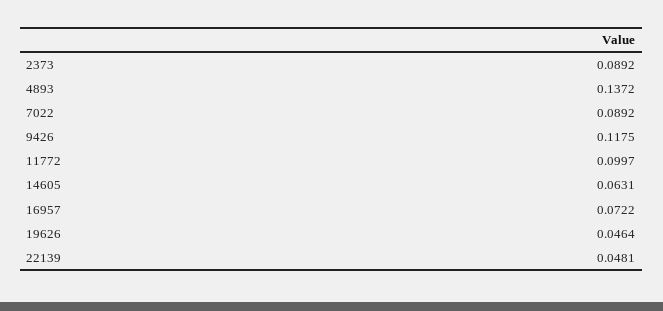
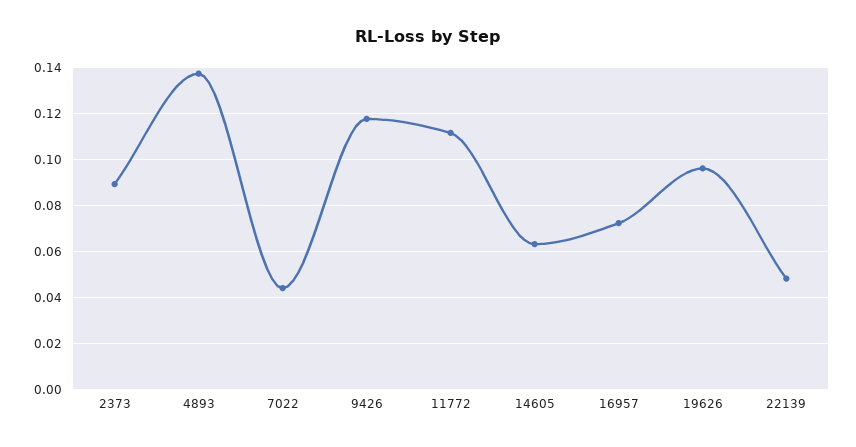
  {
    "2373": 0.0892,
    "4893": 0.1372,
-   "7022": 0.0892,
+   "7022": 0.045,
    "9426": 0.1175,
-   "11772": 0.0997,
+   "11772": 0.11,
    "14605": 0.0631,
    "16957": 0.0722,
-   "19626": 0.0464,
+   "19626": 0.095,
    "22139": 0.0481
  }

